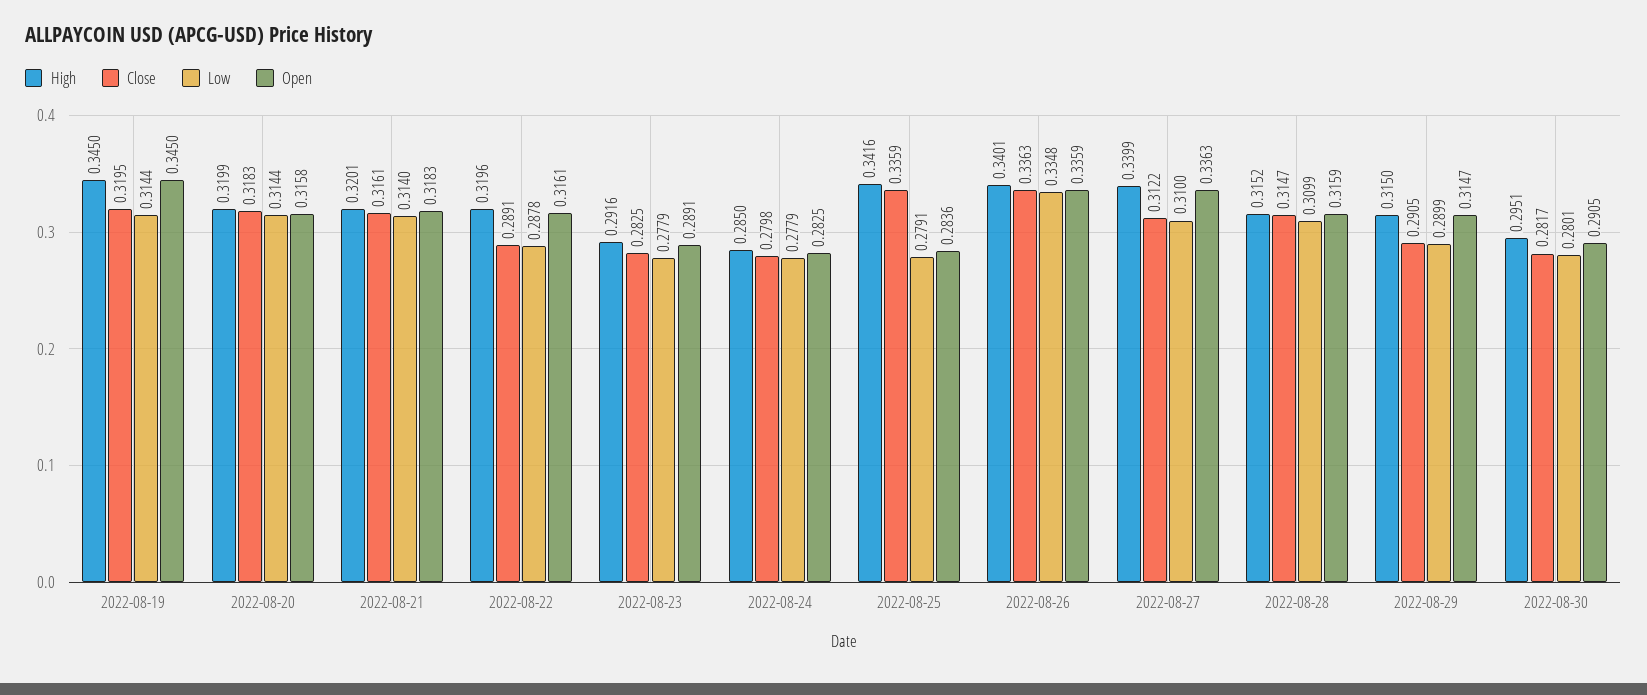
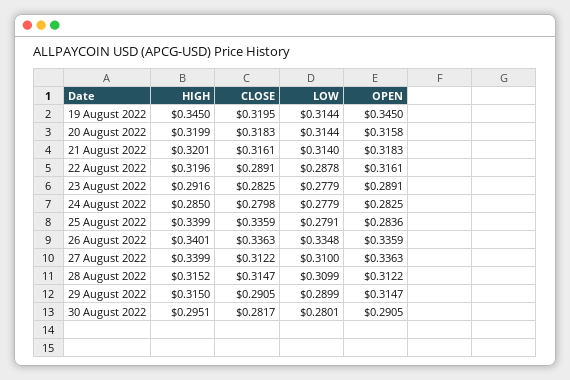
  {
    "High": {
      "2022-08-19": 0.345,
      "2022-08-20": 0.3199,
      "2022-08-21": 0.3201,
      "2022-08-22": 0.3196,
      "2022-08-23": 0.2916,
      "2022-08-24": 0.285,
-     "2022-08-25": 0.3416,
+     "2022-08-25": 0.3399,
      "2022-08-26": 0.3401,
      "2022-08-27": 0.3399,
      "2022-08-28": 0.3152,
      "2022-08-29": 0.315,
      "2022-08-30": 0.2951
    },
    "Close": {
      "2022-08-19": 0.3195,
      "2022-08-20": 0.3183,
      "2022-08-21": 0.3161,
      "2022-08-22": 0.2891,
      "2022-08-23": 0.2825,
      "2022-08-24": 0.2798,
      "2022-08-25": 0.3359,
      "2022-08-26": 0.3363,
      "2022-08-27": 0.3122,
      "2022-08-28": 0.3147,
      "2022-08-29": 0.2905,
      "2022-08-30": 0.2817
    },
    "Low": {
      "2022-08-19": 0.3144,
      "2022-08-20": 0.3144,
      "2022-08-21": 0.314,
      "2022-08-22": 0.2878,
      "2022-08-23": 0.2779,
      "2022-08-24": 0.2779,
      "2022-08-25": 0.2791,
      "2022-08-26": 0.3348,
      "2022-08-27": 0.31,
      "2022-08-28": 0.3099,
      "2022-08-29": 0.2899,
      "2022-08-30": 0.2801
    },
    "Open": {
      "2022-08-19": 0.345,
      "2022-08-20": 0.3158,
      "2022-08-21": 0.3183,
      "2022-08-22": 0.3161,
      "2022-08-23": 0.2891,
      "2022-08-24": 0.2825,
      "2022-08-25": 0.2836,
      "2022-08-26": 0.3359,
      "2022-08-27": 0.3363,
-     "2022-08-28": 0.3159,
+     "2022-08-28": 0.3122,
      "2022-08-29": 0.3147,
      "2022-08-30": 0.2905
    }
  }

